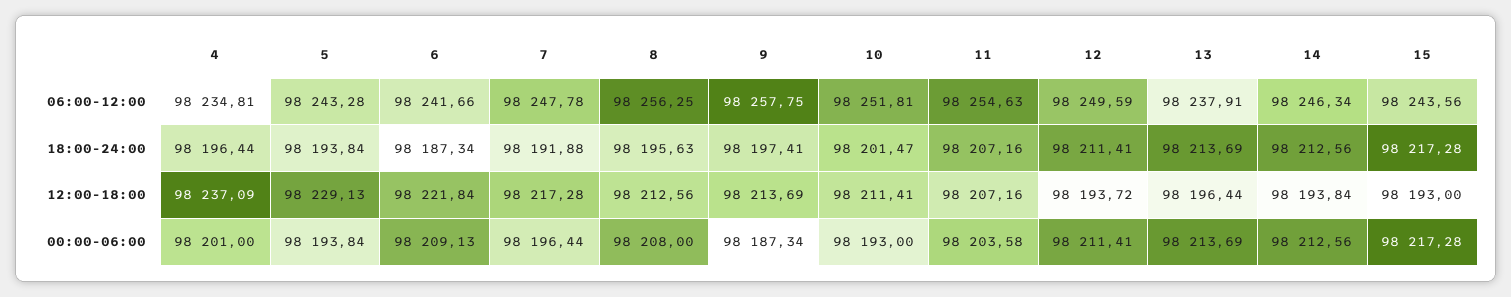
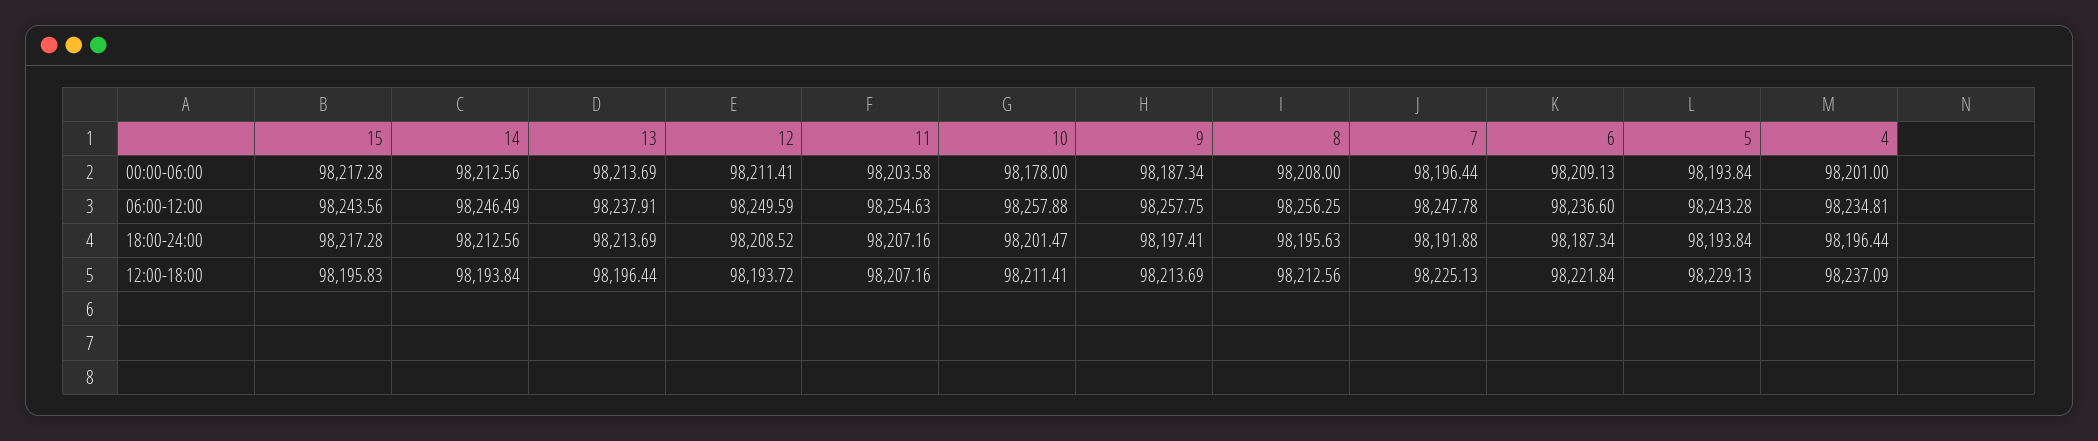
  {
    "4": {
      "06:00-12:00": 98234.81,
      "18:00-24:00": 98196.44,
      "12:00-18:00": 98237.09,
      "00:00-06:00": 98201
    },
    "5": {
      "06:00-12:00": 98243.28,
      "18:00-24:00": 98193.84,
      "12:00-18:00": 98229.13,
      "00:00-06:00": 98193.84
    },
    "6": {
-     "06:00-12:00": 98241.66,
+     "06:00-12:00": 98236.6,
      "18:00-24:00": 98187.34,
      "12:00-18:00": 98221.84,
      "00:00-06:00": 98209.13
    },
    "7": {
      "06:00-12:00": 98247.78,
      "18:00-24:00": 98191.88,
-     "12:00-18:00": 98217.28,
+     "12:00-18:00": 98225.13,
      "00:00-06:00": 98196.44
    },
    "8": {
      "06:00-12:00": 98256.25,
      "18:00-24:00": 98195.63,
      "12:00-18:00": 98212.56,
      "00:00-06:00": 98208
    },
    "9": {
      "06:00-12:00": 98257.75,
      "18:00-24:00": 98197.41,
      "12:00-18:00": 98213.69,
      "00:00-06:00": 98187.34
    },
    "10": {
-     "06:00-12:00": 98251.81,
+     "06:00-12:00": 98257.88,
      "18:00-24:00": 98201.47,
      "12:00-18:00": 98211.41,
-     "00:00-06:00": 98193
+     "00:00-06:00": 98178
    },
    "11": {
      "06:00-12:00": 98254.63,
      "18:00-24:00": 98207.16,
      "12:00-18:00": 98207.16,
      "00:00-06:00": 98203.58
    },
    "12": {
      "06:00-12:00": 98249.59,
-     "18:00-24:00": 98211.41,
+     "18:00-24:00": 98208.52,
      "12:00-18:00": 98193.72,
      "00:00-06:00": 98211.41
    },
    "13": {
      "06:00-12:00": 98237.91,
      "18:00-24:00": 98213.69,
      "12:00-18:00": 98196.44,
      "00:00-06:00": 98213.69
    },
    "14": {
-     "06:00-12:00": 98246.34,
+     "06:00-12:00": 98246.49,
      "18:00-24:00": 98212.56,
      "12:00-18:00": 98193.84,
      "00:00-06:00": 98212.56
    },
    "15": {
      "06:00-12:00": 98243.56,
      "18:00-24:00": 98217.28,
-     "12:00-18:00": 98193,
+     "12:00-18:00": 98195.83,
      "00:00-06:00": 98217.28
    }
  }

